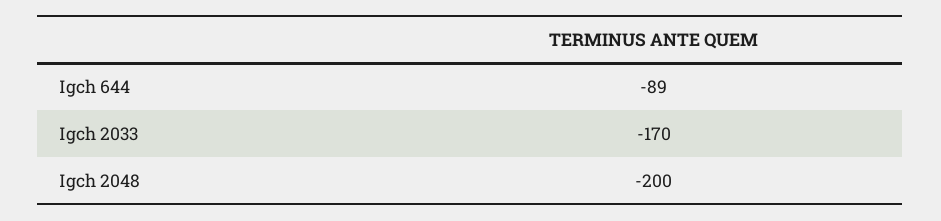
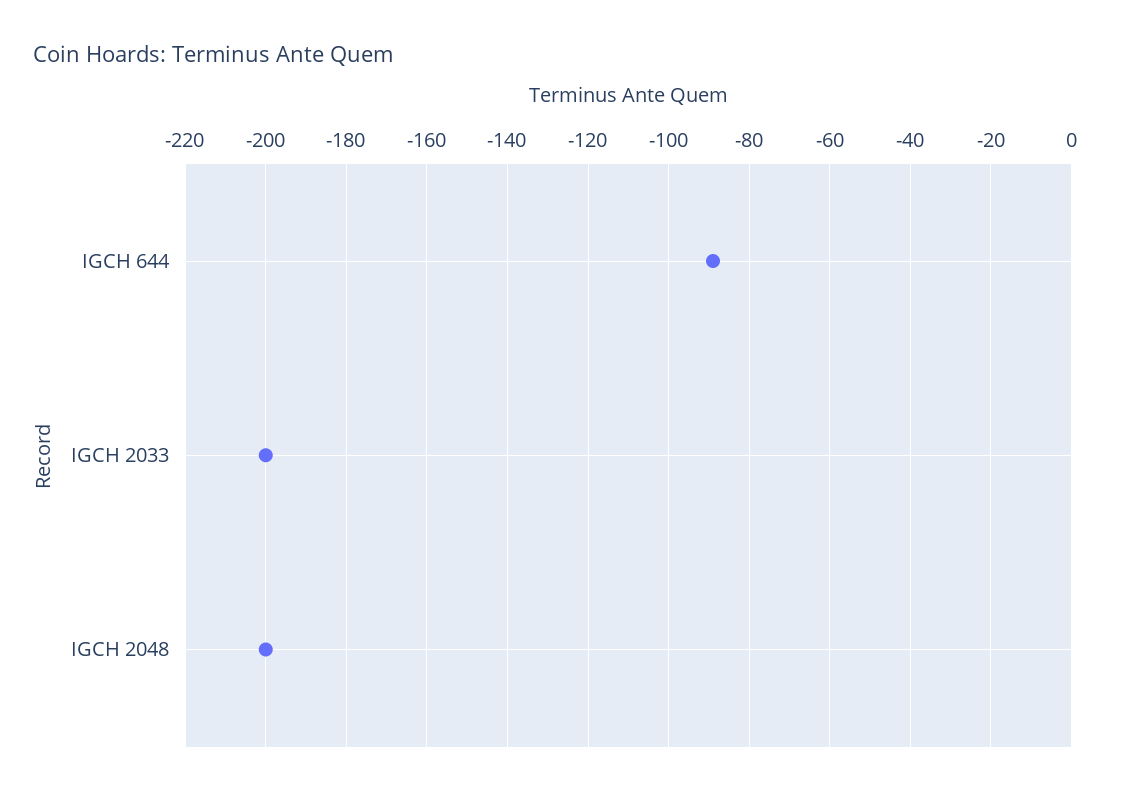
  {
    "Igch 644": -89,
-   "Igch 2033": -170,
+   "Igch 2033": -200,
    "Igch 2048": -200
  }

